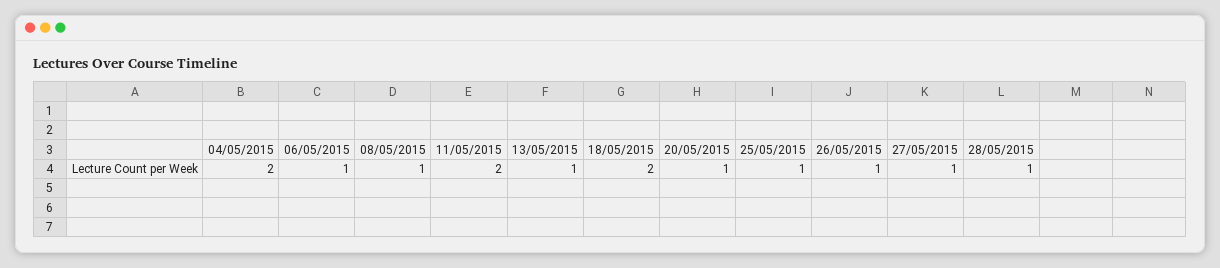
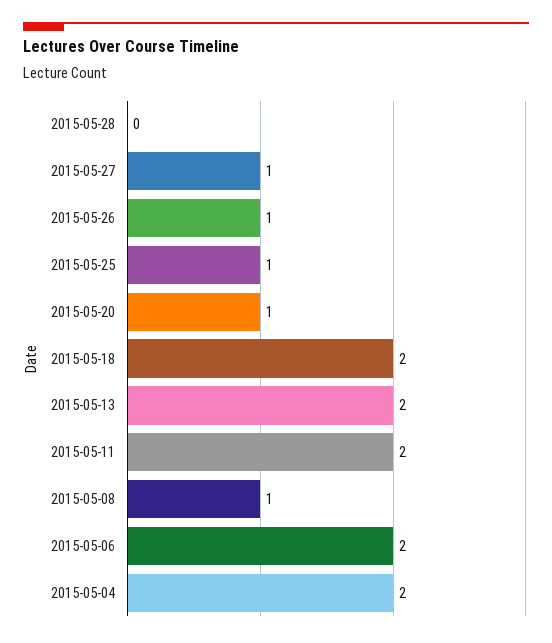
  {
    "04/05/2015": 2,
-   "06/05/2015": 1,
+   "06/05/2015": 2,
    "08/05/2015": 1,
    "11/05/2015": 2,
-   "13/05/2015": 1,
+   "13/05/2015": 2,
    "18/05/2015": 2,
    "20/05/2015": 1,
    "25/05/2015": 1,
    "26/05/2015": 1,
    "27/05/2015": 1,
-   "28/05/2015": 1
+   "28/05/2015": 0
  }

